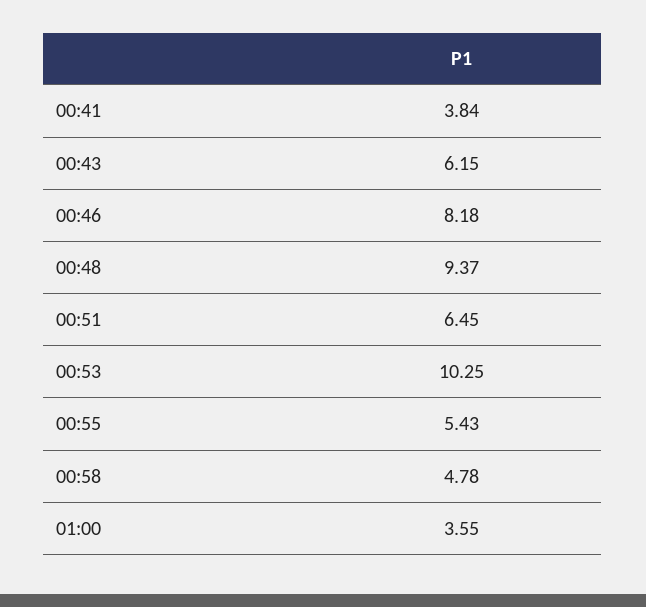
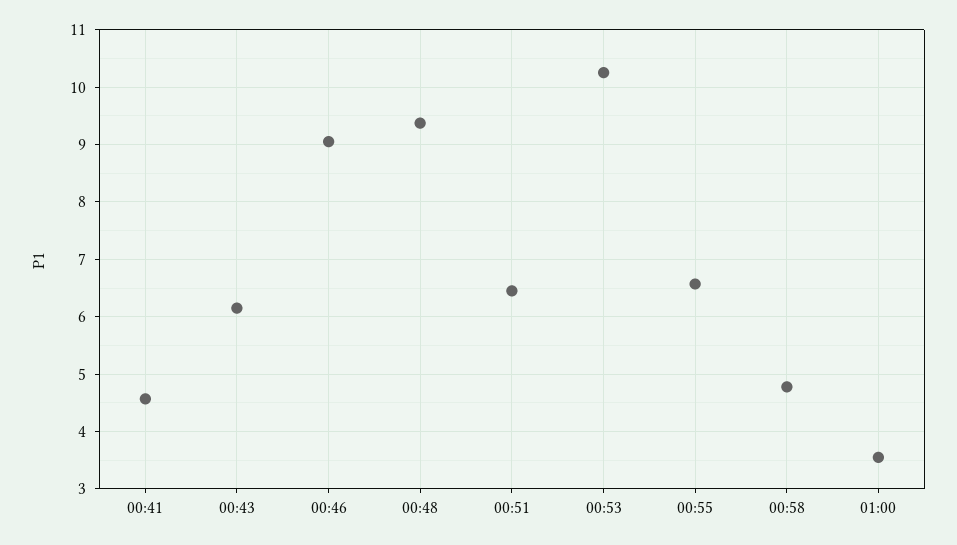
  {
-   "00:41": 3.84,
+   "00:41": 4.6,
    "00:43": 6.15,
-   "00:46": 8.18,
+   "00:46": 9,
    "00:48": 9.37,
    "00:51": 6.45,
    "00:53": 10.25,
-   "00:55": 5.43,
+   "00:55": 6.6,
    "00:58": 4.78,
    "01:00": 3.55
  }

